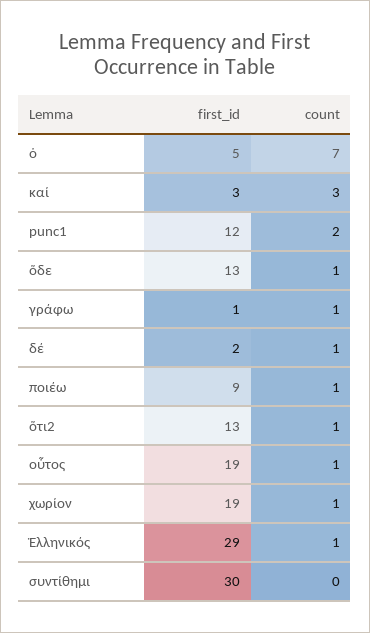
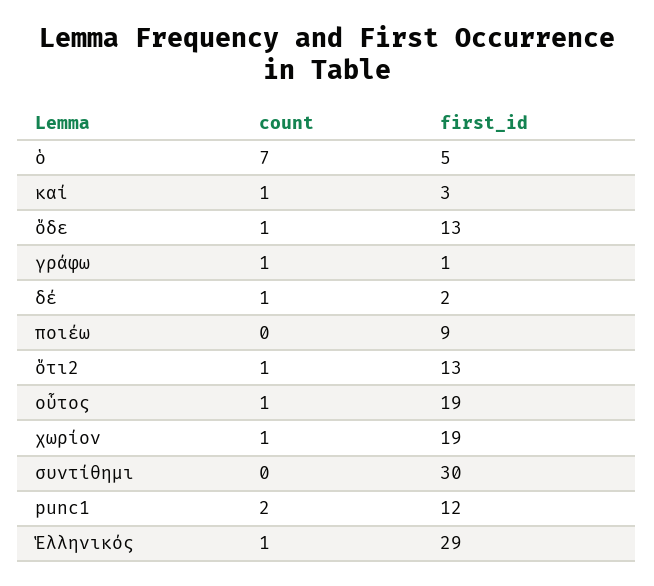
  {
    "first_id": {
      "ὁ": 5,
      "καί": 3,
      "punc1": 12,
      "ὅδε": 13,
      "γράφω": 1,
      "δέ": 2,
      "ποιέω": 9,
      "ὅτι2": 13,
      "οὗτος": 19,
      "χωρίον": 19,
      "Ἑλληνικός": 29,
      "συντίθημι": 30
    },
    "count": {
      "ὁ": 7,
-     "καί": 3,
+     "καί": 1,
      "punc1": 2,
      "ὅδε": 1,
      "γράφω": 1,
      "δέ": 1,
-     "ποιέω": 1,
+     "ποιέω": 0,
      "ὅτι2": 1,
      "οὗτος": 1,
      "χωρίον": 1,
      "Ἑλληνικός": 1,
      "συντίθημι": 0
    }
  }

